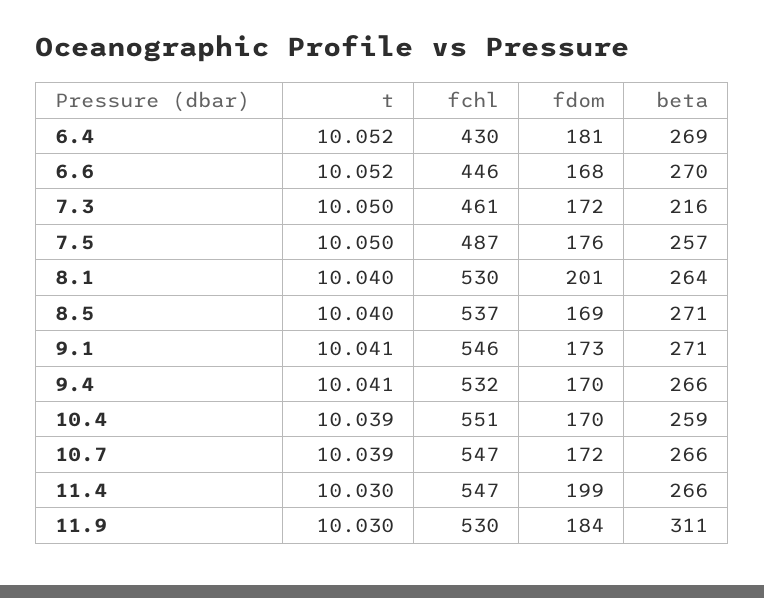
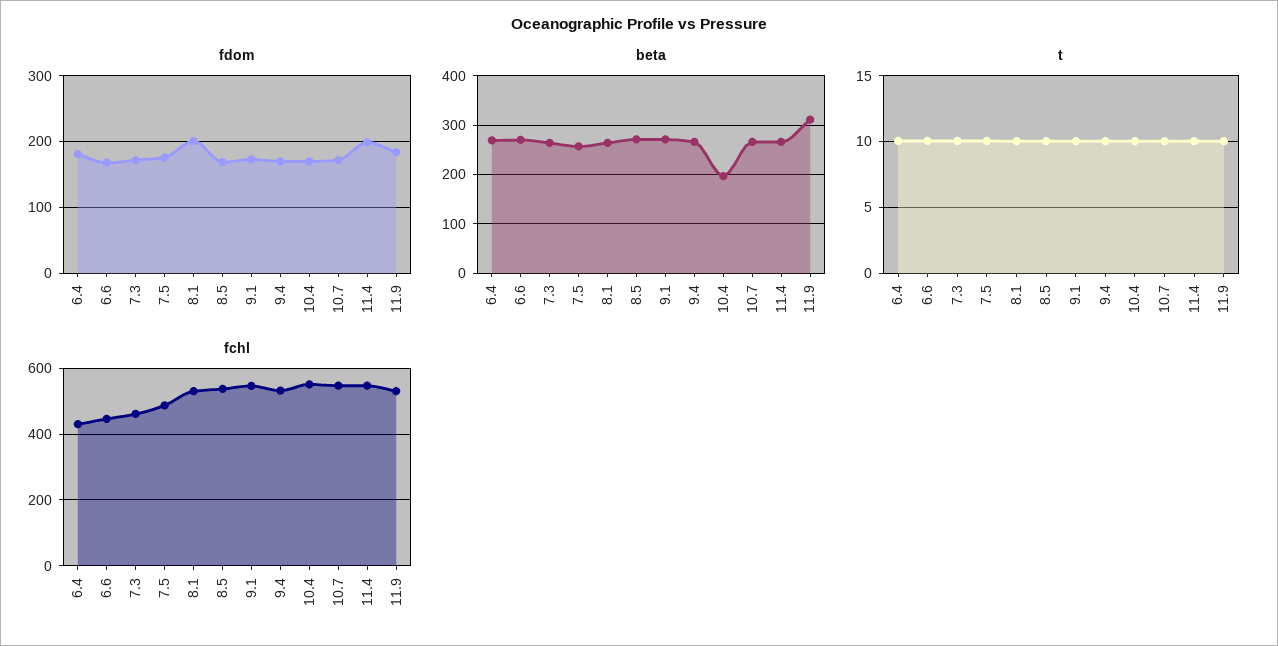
  {
    "t": {
      "6.4": 10.052,
      "6.6": 10.052,
      "7.3": 10.05,
      "7.5": 10.05,
      "8.1": 10.04,
      "8.5": 10.04,
      "9.1": 10.041,
      "9.4": 10.041,
      "10.4": 10.039,
      "10.7": 10.039,
      "11.4": 10.03,
      "11.9": 10.03
    },
    "fchl": {
      "6.4": 430,
      "6.6": 446,
      "7.3": 461,
      "7.5": 487,
      "8.1": 530,
      "8.5": 537,
      "9.1": 546,
      "9.4": 532,
      "10.4": 551,
      "10.7": 547,
      "11.4": 547,
      "11.9": 530
    },
    "fdom": {
      "6.4": 181,
      "6.6": 168,
      "7.3": 172,
      "7.5": 176,
      "8.1": 201,
      "8.5": 169,
      "9.1": 173,
      "9.4": 170,
      "10.4": 170,
      "10.7": 172,
      "11.4": 199,
      "11.9": 184
    },
    "beta": {
      "6.4": 269,
      "6.6": 270,
-     "7.3": 216,
+     "7.3": 260,
      "7.5": 257,
      "8.1": 264,
      "8.5": 271,
      "9.1": 271,
      "9.4": 266,
-     "10.4": 259,
+     "10.4": 200,
      "10.7": 266,
      "11.4": 266,
      "11.9": 311
    }
  }

